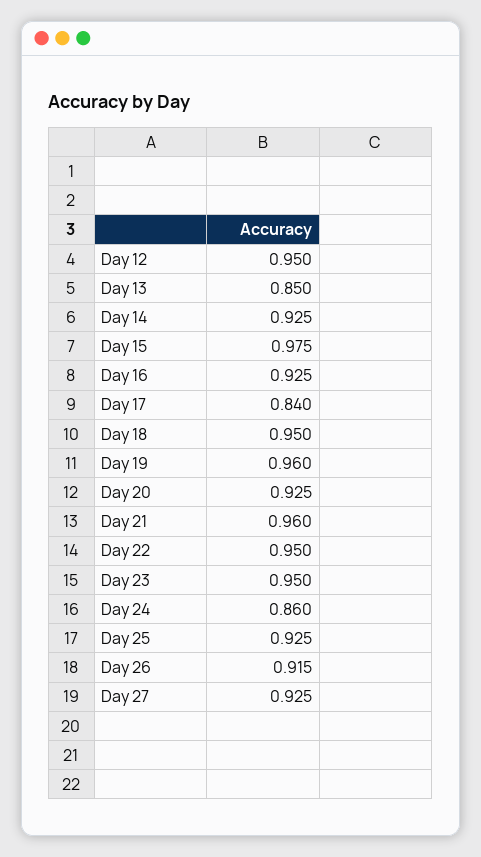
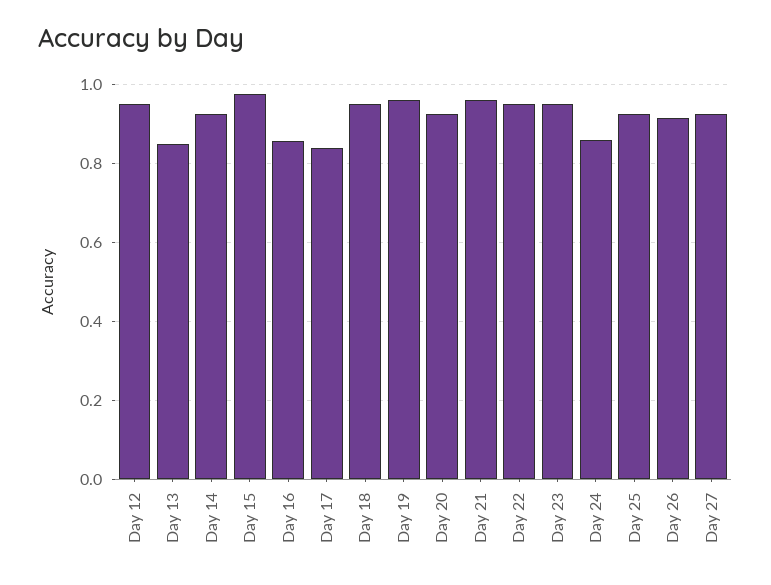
  {
    "Day 12": 0.95,
    "Day 13": 0.85,
    "Day 14": 0.925,
    "Day 15": 0.975,
-   "Day 16": 0.925,
+   "Day 16": 0.86,
    "Day 17": 0.84,
    "Day 18": 0.95,
    "Day 19": 0.96,
    "Day 20": 0.925,
    "Day 21": 0.96,
    "Day 22": 0.95,
    "Day 23": 0.95,
    "Day 24": 0.86,
    "Day 25": 0.925,
    "Day 26": 0.915,
    "Day 27": 0.925
  }

